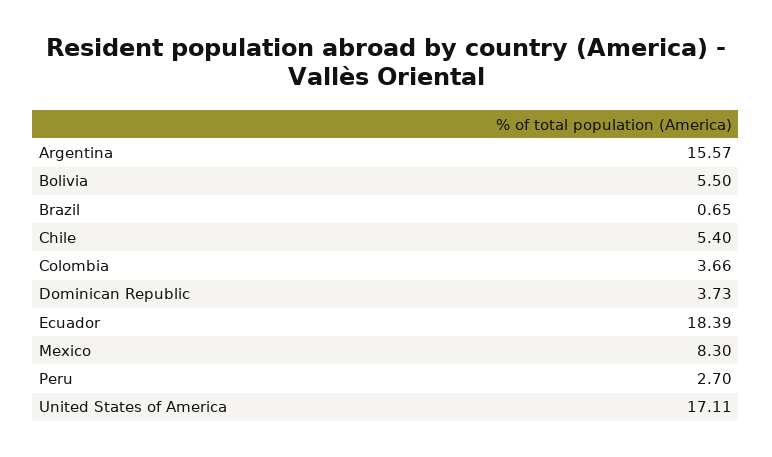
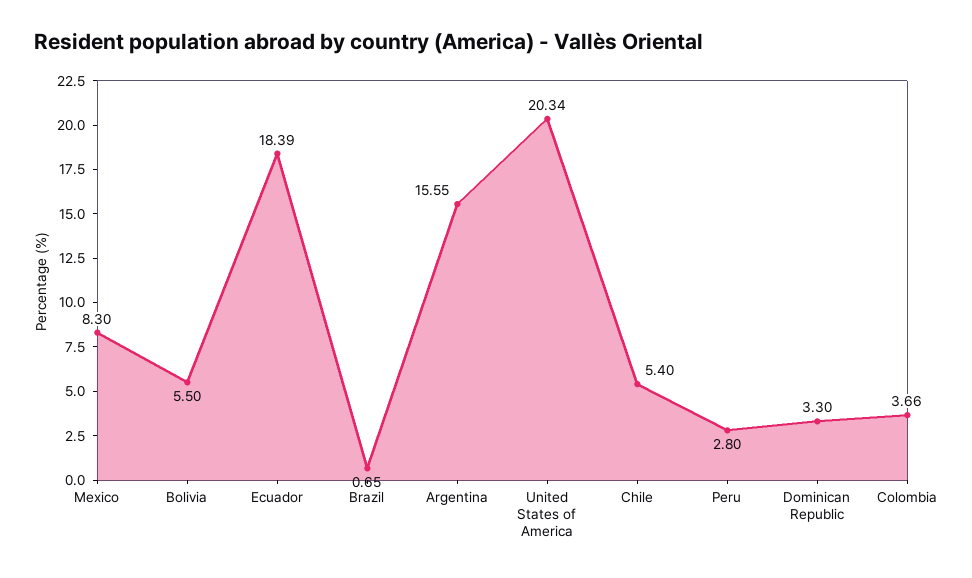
  {
-   "Argentina": 15.57,
+   "Argentina": 15.55,
    "Bolivia": 5.5,
    "Brazil": 0.65,
    "Chile": 5.4,
    "Colombia": 3.66,
-   "Dominican Republic": 3.73,
+   "Dominican Republic": 3.3,
    "Ecuador": 18.39,
    "Mexico": 8.3,
-   "Peru": 2.7,
+   "Peru": 2.8,
-   "United States of America": 17.11
+   "United States of America": 20.34
  }

